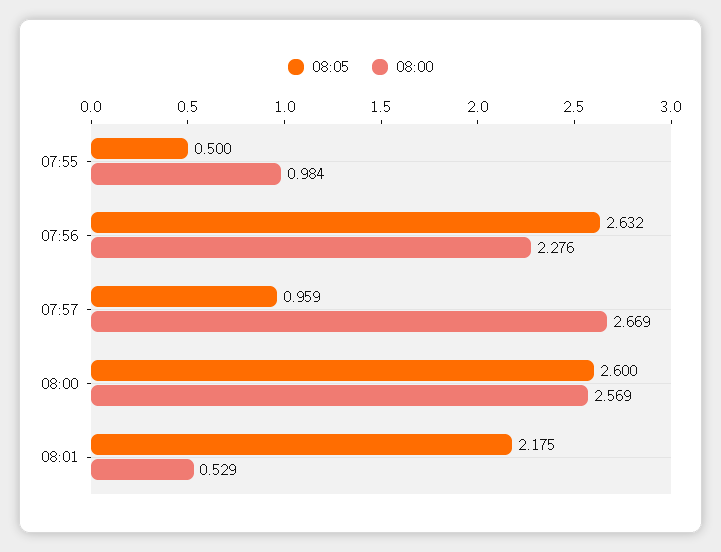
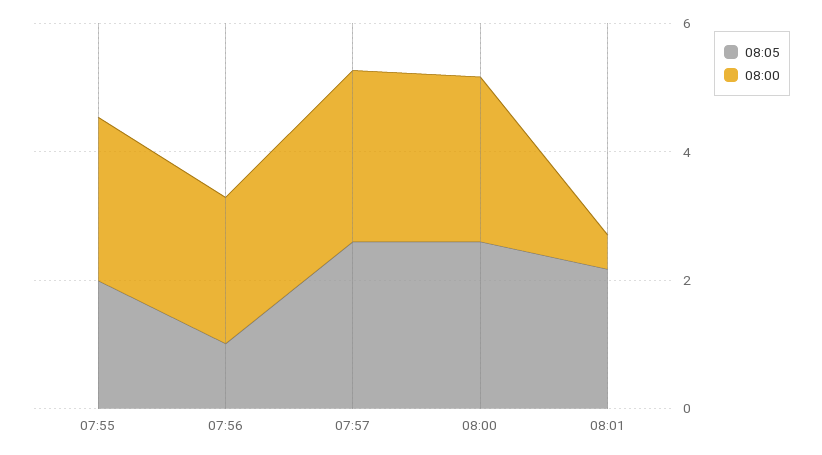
  {
    "08:05": {
-     "07:55": 0.5,
+     "07:55": 2,
-     "07:56": 2.632,
+     "07:56": 1,
-     "07:57": 0.959,
+     "07:57": 2.5,
      "08:00": 2.6,
      "08:01": 2.175
    },
    "08:00": {
-     "07:55": 0.984,
+     "07:55": 2.5,
      "07:56": 2.276,
      "07:57": 2.669,
      "08:00": 2.569,
      "08:01": 0.529
    }
  }

